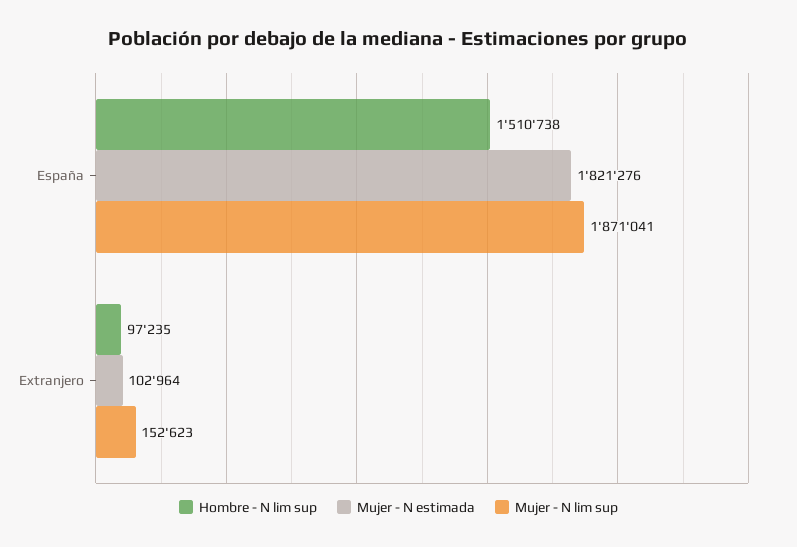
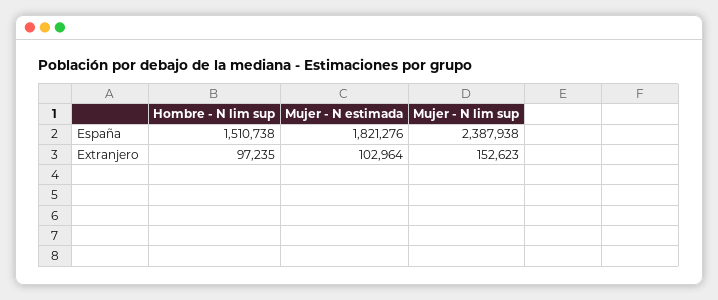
  {
    "Hombre - N lim sup": {
      "España": 1510738,
      "Extranjero": 97235
    },
    "Mujer - N estimada": {
      "España": 1821276,
      "Extranjero": 102964
    },
    "Mujer - N lim sup": {
-     "España": 1871041,
+     "España": 2387938,
      "Extranjero": 152623
    }
  }

